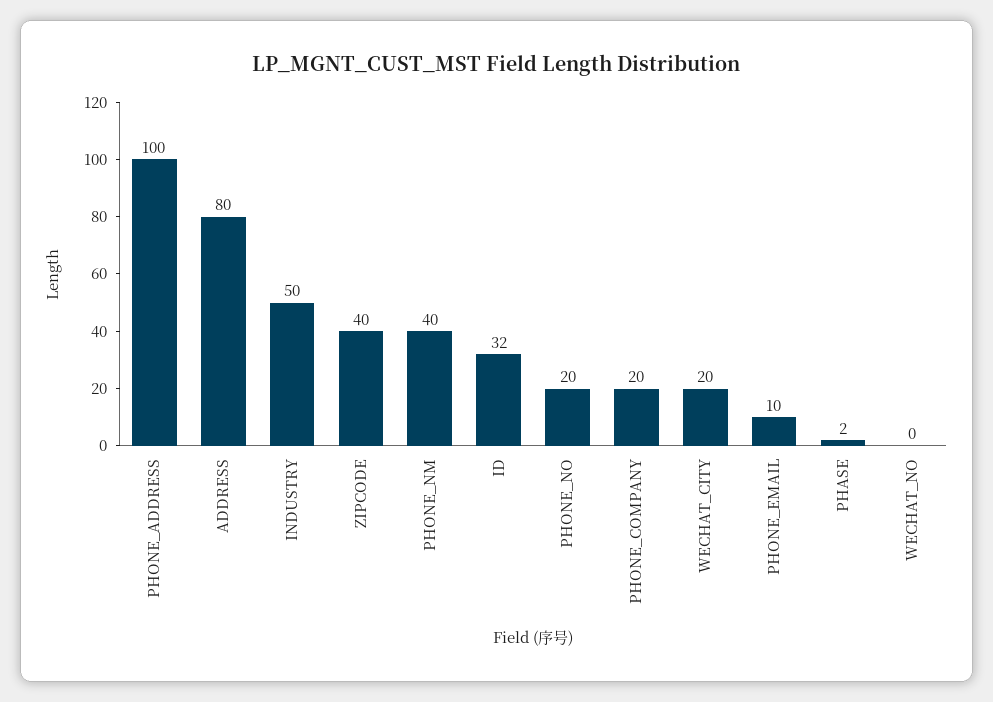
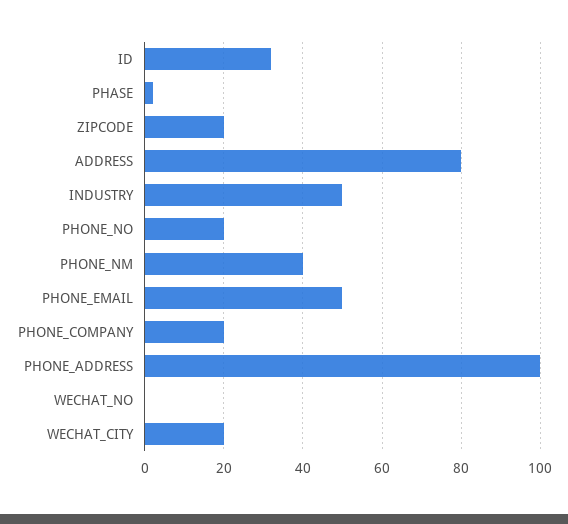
  {
    "PHONE_ADDRESS": 100,
    "ADDRESS": 80,
    "INDUSTRY": 50,
-   "ZIPCODE": 40,
+   "ZIPCODE": 20,
    "PHONE_NM": 40,
    "ID": 32,
    "PHONE_NO": 20,
    "PHONE_COMPANY": 20,
    "WECHAT_CITY": 20,
-   "PHONE_EMAIL": 10,
+   "PHONE_EMAIL": 50,
    "PHASE": 2,
    "WECHAT_NO": 0
  }

